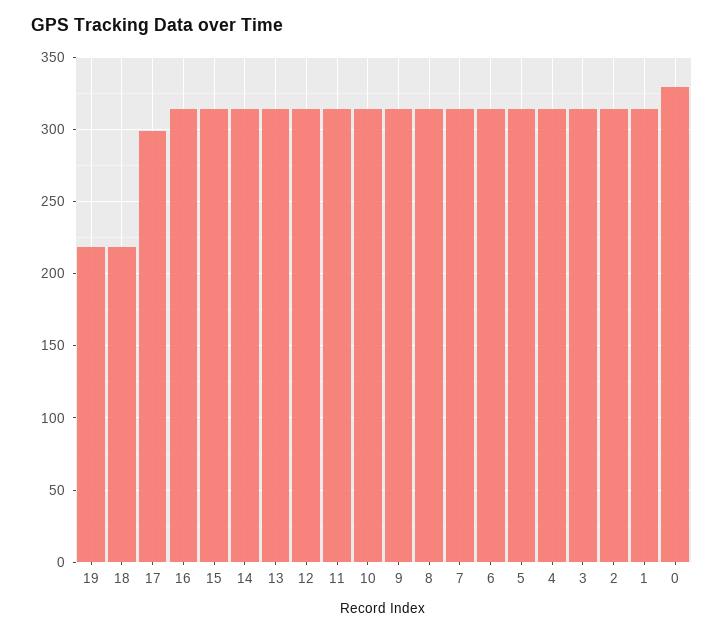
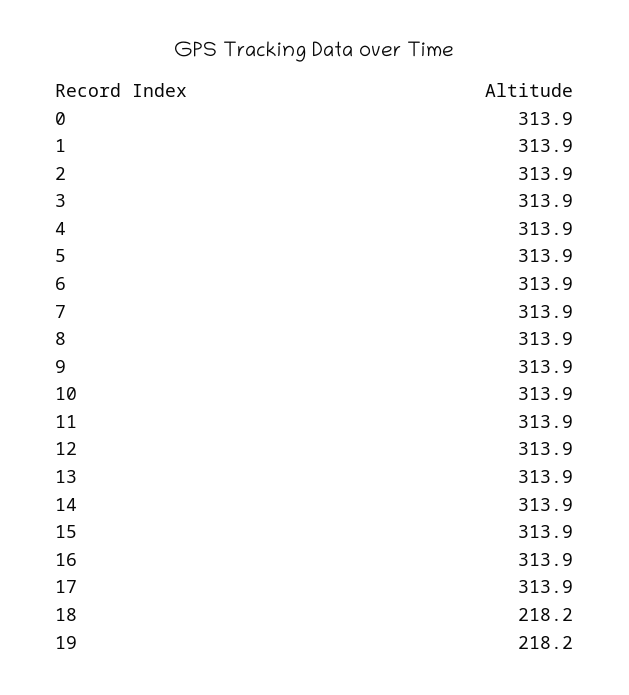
  {
    "19": 218.2,
    "18": 218.2,
-   "17": 300,
+   "17": 313.9,
    "16": 313.9,
    "15": 313.9,
    "14": 313.9,
    "13": 313.9,
    "12": 313.9,
    "11": 313.9,
    "10": 313.9,
    "9": 313.9,
    "8": 313.9,
    "7": 313.9,
    "6": 313.9,
    "5": 313.9,
    "4": 313.9,
    "3": 313.9,
    "2": 313.9,
    "1": 313.9,
-   "0": 330
+   "0": 313.9
  }

